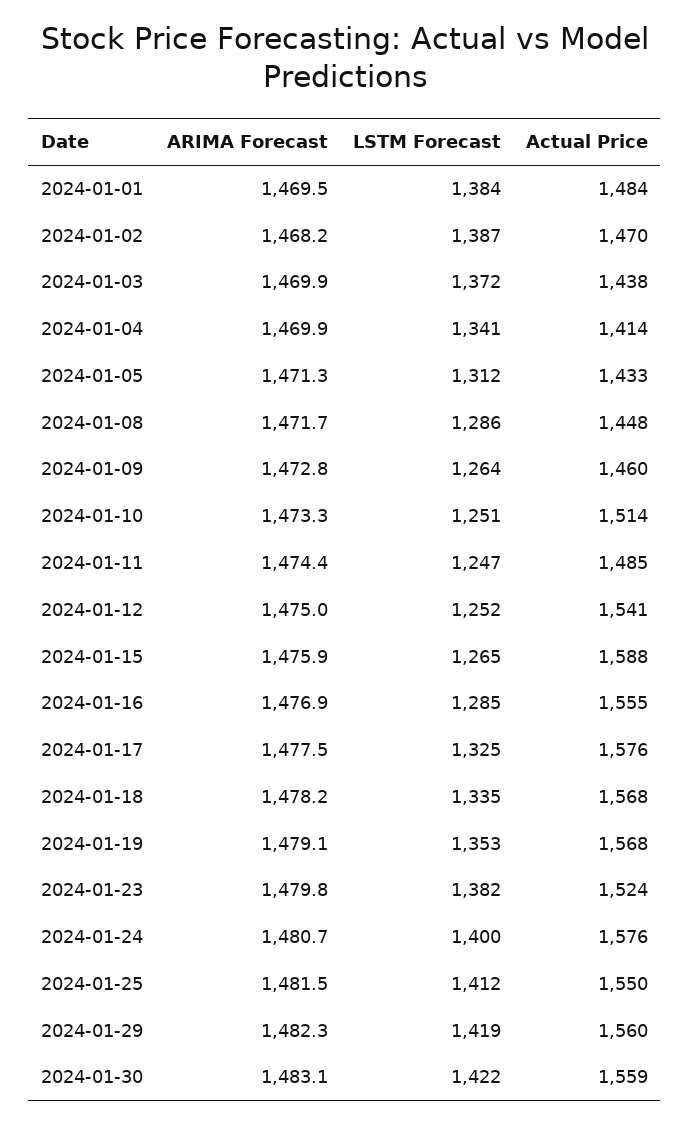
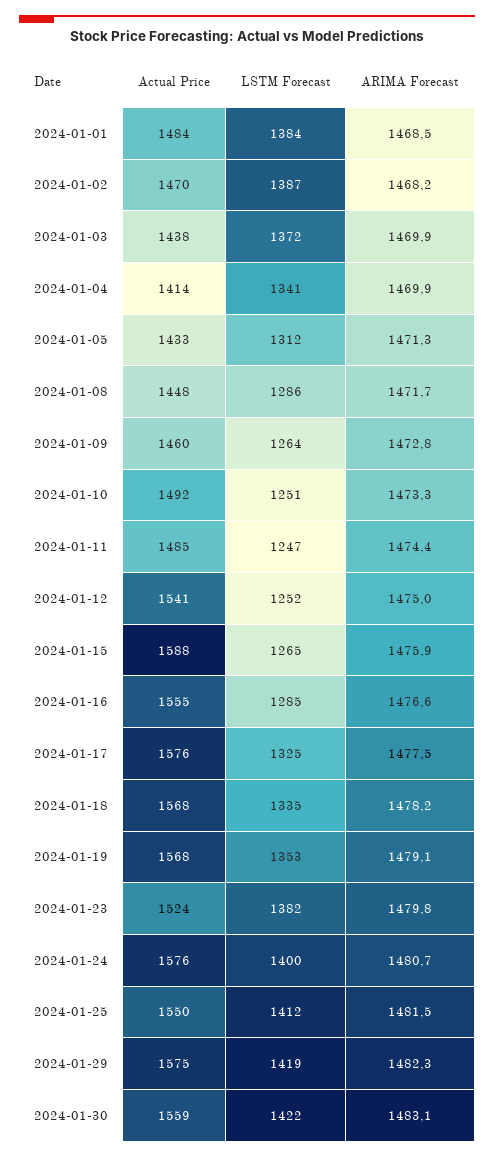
  {
    "ARIMA Forecast": {
-     "2024-01-01": 1469.5,
+     "2024-01-01": 1468.5,
      "2024-01-02": 1468.2,
      "2024-01-03": 1469.9,
      "2024-01-04": 1469.9,
      "2024-01-05": 1471.3,
      "2024-01-08": 1471.7,
      "2024-01-09": 1472.8,
      "2024-01-10": 1473.3,
      "2024-01-11": 1474.4,
      "2024-01-12": 1475,
      "2024-01-15": 1475.9,
-     "2024-01-16": 1476.9,
+     "2024-01-16": 1476.6,
      "2024-01-17": 1477.5,
      "2024-01-18": 1478.2,
      "2024-01-19": 1479.1,
      "2024-01-23": 1479.8,
      "2024-01-24": 1480.7,
      "2024-01-25": 1481.5,
      "2024-01-29": 1482.3,
      "2024-01-30": 1483.1
    },
    "LSTM Forecast": {
      "2024-01-01": 1384,
      "2024-01-02": 1387,
      "2024-01-03": 1372,
      "2024-01-04": 1341,
      "2024-01-05": 1312,
      "2024-01-08": 1286,
      "2024-01-09": 1264,
      "2024-01-10": 1251,
      "2024-01-11": 1247,
      "2024-01-12": 1252,
      "2024-01-15": 1265,
      "2024-01-16": 1285,
      "2024-01-17": 1325,
      "2024-01-18": 1335,
      "2024-01-19": 1353,
      "2024-01-23": 1382,
      "2024-01-24": 1400,
      "2024-01-25": 1412,
      "2024-01-29": 1419,
      "2024-01-30": 1422
    },
    "Actual Price": {
      "2024-01-01": 1484,
      "2024-01-02": 1470,
      "2024-01-03": 1438,
      "2024-01-04": 1414,
      "2024-01-05": 1433,
      "2024-01-08": 1448,
      "2024-01-09": 1460,
-     "2024-01-10": 1514,
+     "2024-01-10": 1492,
      "2024-01-11": 1485,
      "2024-01-12": 1541,
      "2024-01-15": 1588,
      "2024-01-16": 1555,
      "2024-01-17": 1576,
      "2024-01-18": 1568,
      "2024-01-19": 1568,
      "2024-01-23": 1524,
      "2024-01-24": 1576,
      "2024-01-25": 1550,
-     "2024-01-29": 1560,
+     "2024-01-29": 1575,
      "2024-01-30": 1559
    }
  }

